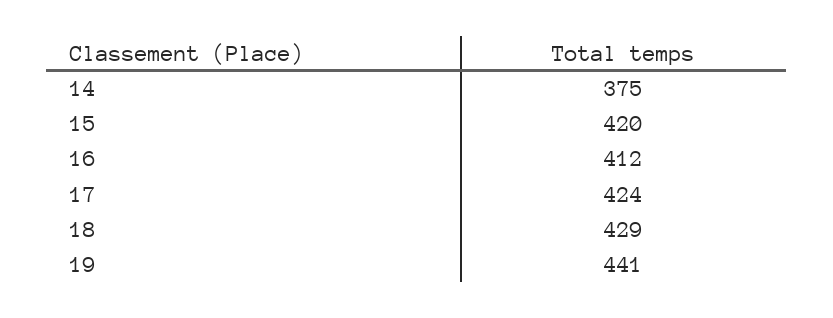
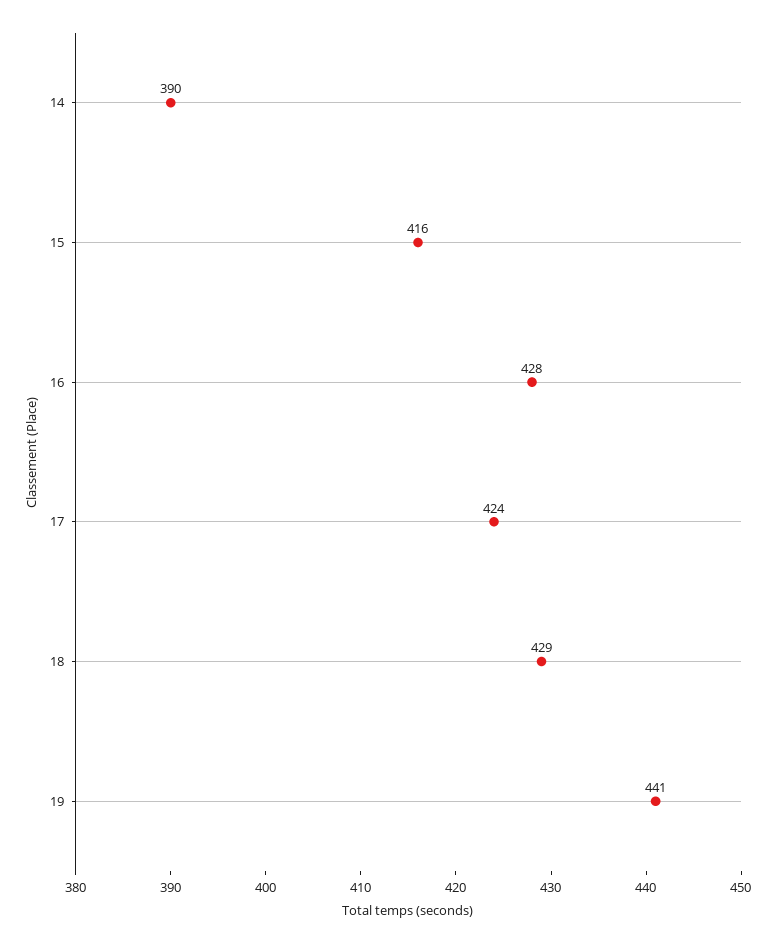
  {
-   "14": 375,
+   "14": 390,
-   "15": 420,
+   "15": 416,
-   "16": 412,
+   "16": 428,
    "17": 424,
    "18": 429,
    "19": 441
  }

